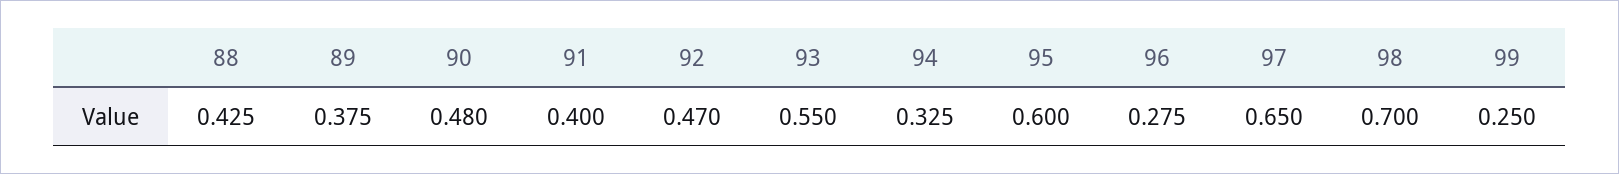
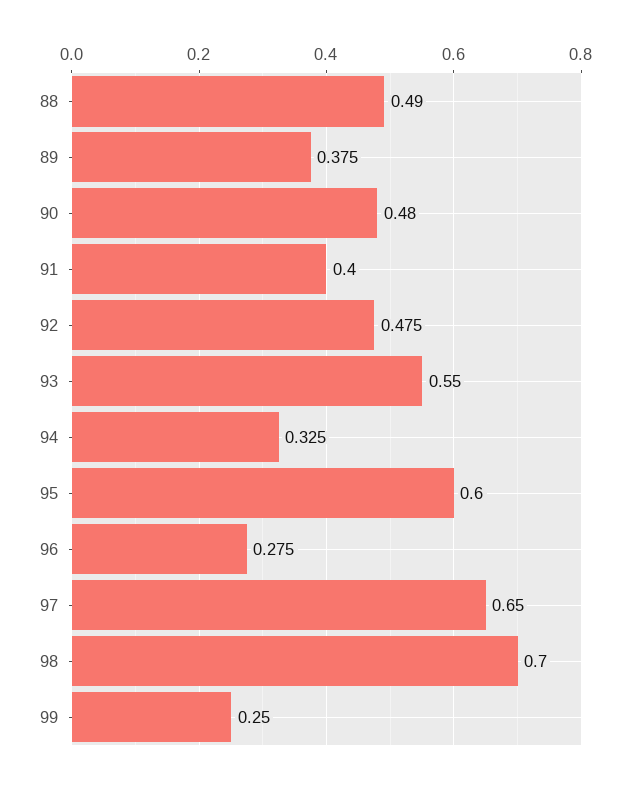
  {
-   "88": 0.425,
+   "88": 0.49,
    "89": 0.375,
    "90": 0.48,
    "91": 0.4,
-   "92": 0.47,
+   "92": 0.475,
    "93": 0.55,
    "94": 0.325,
    "95": 0.6,
    "96": 0.275,
    "97": 0.65,
    "98": 0.7,
    "99": 0.25
  }

